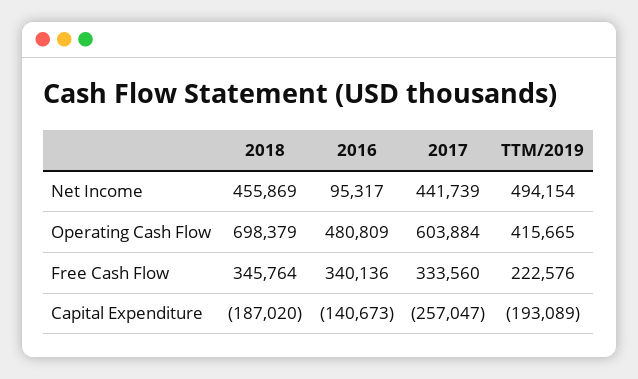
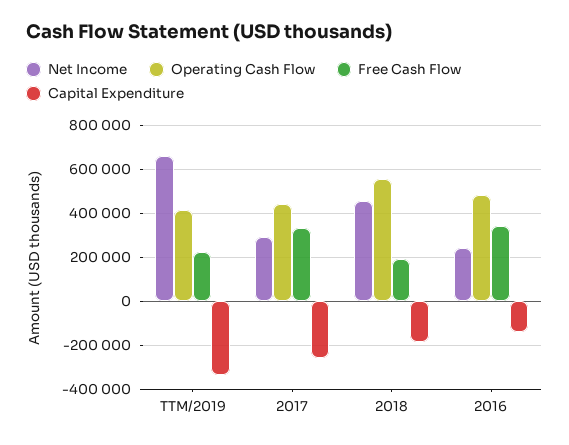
  {
    "Net Income": {
      "2018": 455869,
-     "2016": 95317,
+     "2016": 250000,
-     "2017": 441739,
+     "2017": 300000,
-     "TTM/2019": 494154
+     "TTM/2019": 650000
    },
    "Operating Cash Flow": {
-     "2018": 698379,
+     "2018": 550000,
      "2016": 480809,
-     "2017": 603884,
+     "2017": 450000,
      "TTM/2019": 415665
    },
    "Free Cash Flow": {
-     "2018": 345764,
+     "2018": 200000,
      "2016": 340136,
      "2017": 333560,
      "TTM/2019": 222576
    },
    "Capital Expenditure": {
      "2018": -187020,
      "2016": -140673,
      "2017": -257047,
-     "TTM/2019": -193089
+     "TTM/2019": -350000
    }
  }

